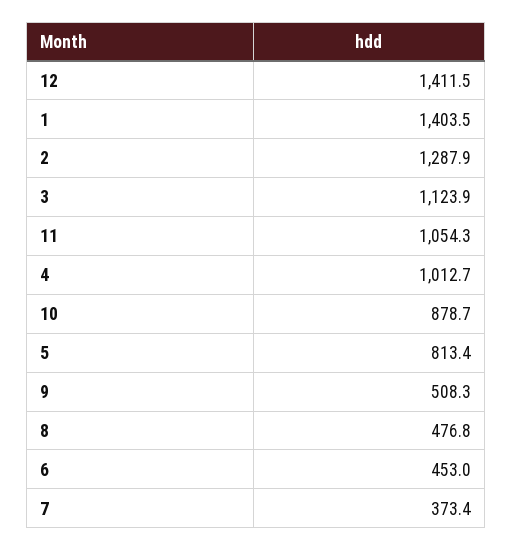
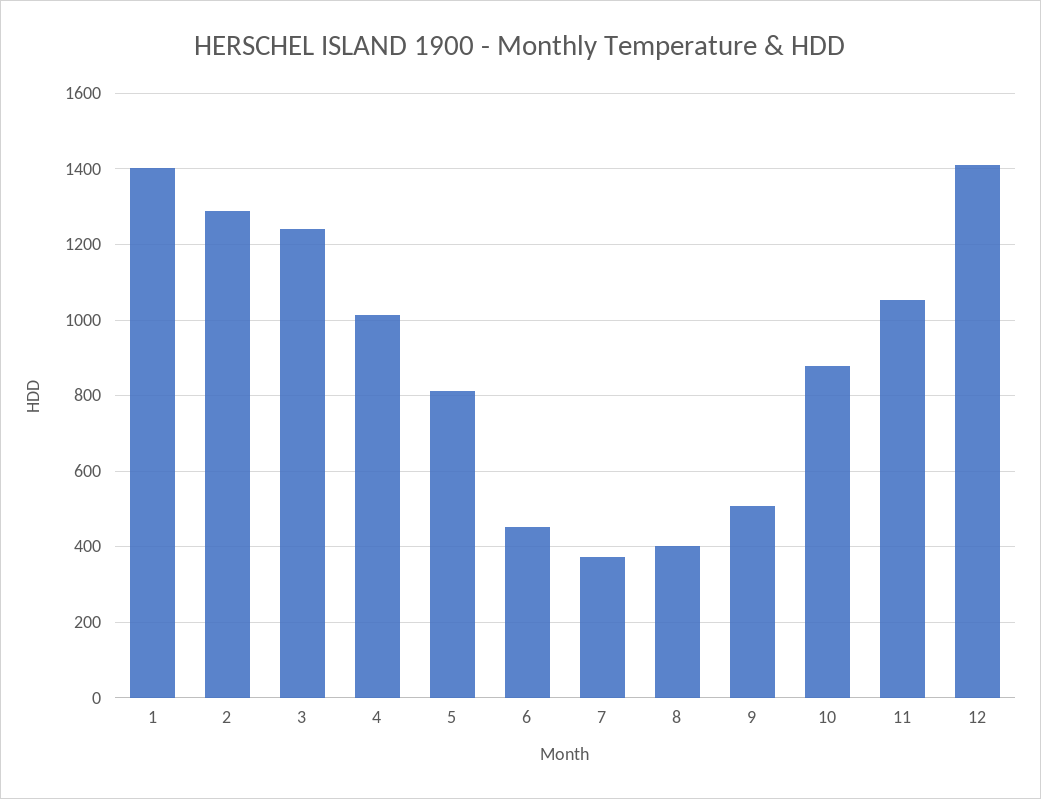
  {
    "12": 1411.5,
    "1": 1403.5,
    "2": 1287.9,
-   "3": 1123.9,
+   "3": 1240,
    "11": 1054.3,
    "4": 1012.7,
    "10": 878.7,
    "5": 813.4,
    "9": 508.3,
-   "8": 476.8,
+   "8": 400,
    "6": 453,
    "7": 373.4
  }

